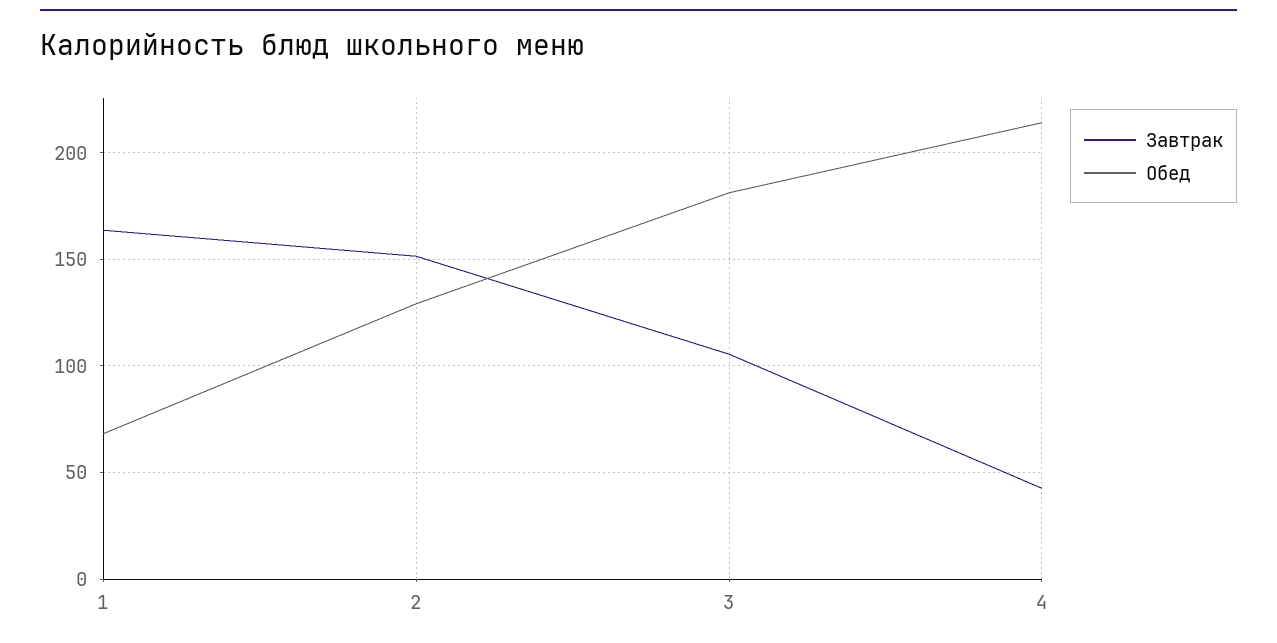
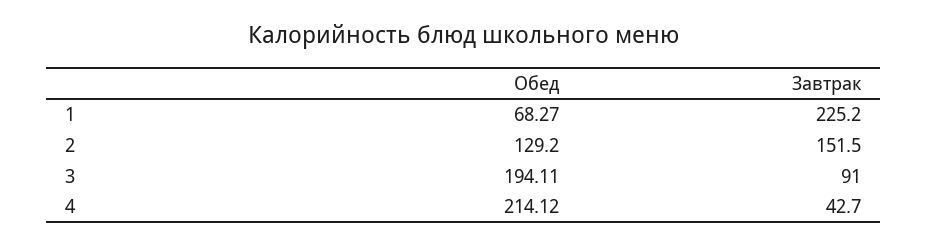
  {
    "Завтрак": {
-     "1": 165,
+     "1": 225.2,
      "2": 151.5,
-     "3": 105,
+     "3": 91,
      "4": 42.7
    },
    "Обед": {
      "1": 68.27,
      "2": 129.2,
-     "3": 180,
+     "3": 194.11,
      "4": 214.12
    }
  }

